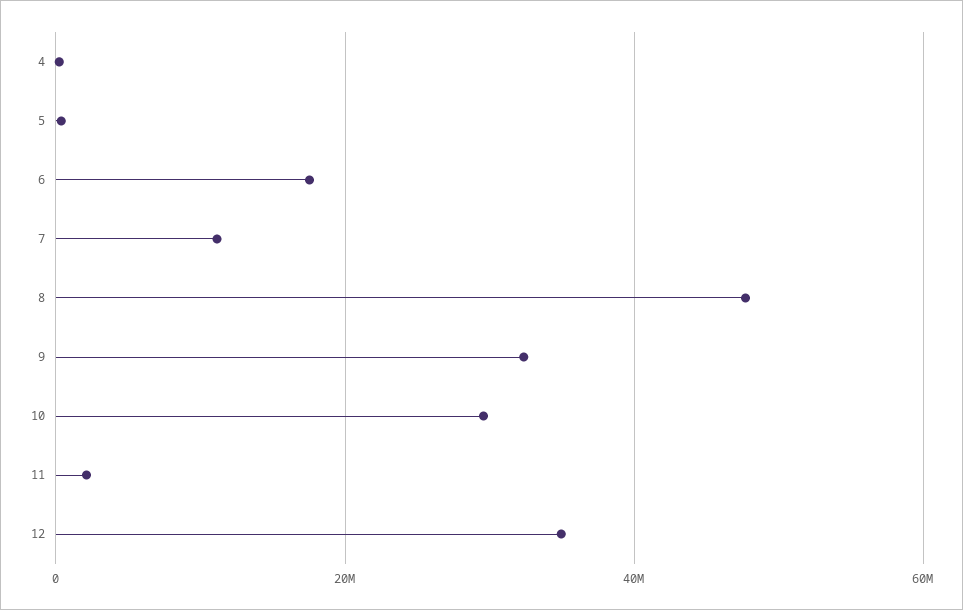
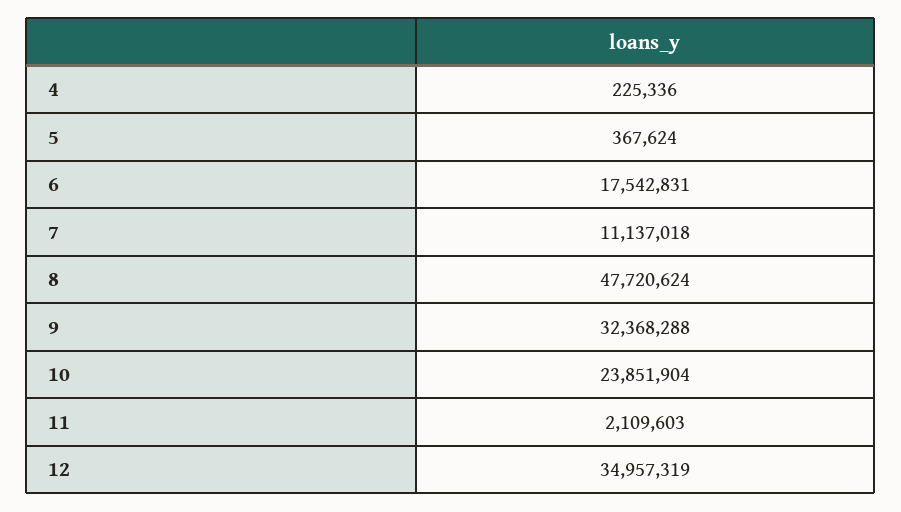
  {
    "4": 225336,
    "5": 367624,
    "6": 17542831,
    "7": 11137018,
    "8": 47720624,
    "9": 32368288,
-   "10": 30000000,
+   "10": 23851904,
    "11": 2109603,
    "12": 34957319
  }

